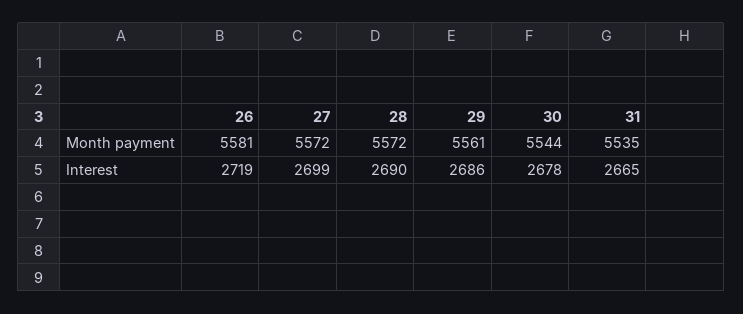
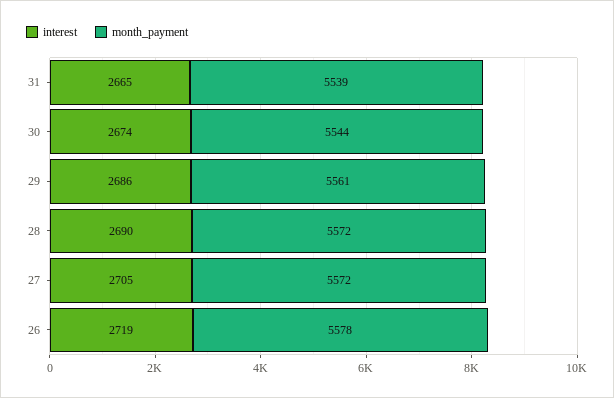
  {
    "Month payment": {
-     "26": 5581,
+     "26": 5578,
      "27": 5572,
      "28": 5572,
      "29": 5561,
      "30": 5544,
-     "31": 5535
+     "31": 5539
    },
    "Interest": {
      "26": 2719,
-     "27": 2699,
+     "27": 2705,
      "28": 2690,
      "29": 2686,
-     "30": 2678,
+     "30": 2674,
      "31": 2665
    }
  }

